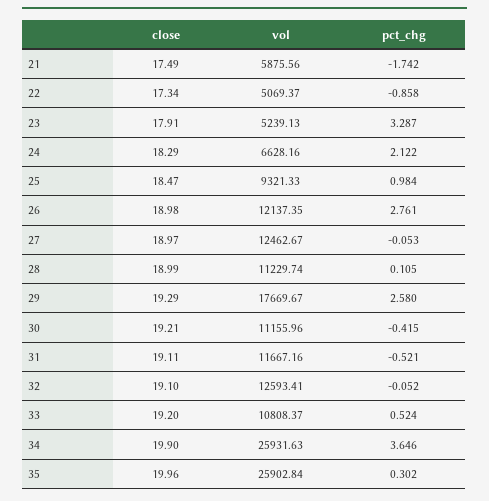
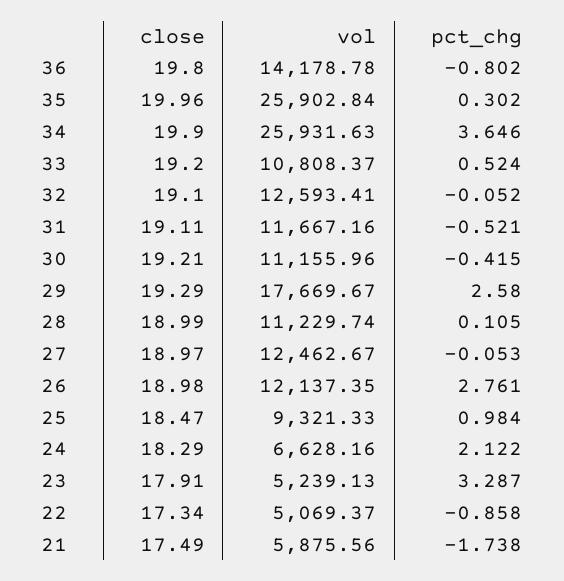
  {
    "close": {
      "21": 17.49,
      "22": 17.34,
      "23": 17.91,
      "24": 18.29,
      "25": 18.47,
      "26": 18.98,
      "27": 18.97,
      "28": 18.99,
      "29": 19.29,
      "30": 19.21,
      "31": 19.11,
      "32": 19.1,
      "33": 19.2,
      "34": 19.9,
-     "35": 19.96
+     "35": 19.96,
+     "36": 19.8
    },
    "vol": {
      "21": 5875.56,
      "22": 5069.37,
      "23": 5239.13,
      "24": 6628.16,
      "25": 9321.33,
      "26": 12137.35,
      "27": 12462.67,
      "28": 11229.74,
      "29": 17669.67,
      "30": 11155.96,
      "31": 11667.16,
      "32": 12593.41,
      "33": 10808.37,
      "34": 25931.63,
-     "35": 25902.84
+     "35": 25902.84,
+     "36": 14178.78
    },
    "pct_chg": {
-     "21": -1.742,
+     "21": -1.738,
      "22": -0.858,
      "23": 3.287,
      "24": 2.122,
      "25": 0.984,
      "26": 2.761,
      "27": -0.053,
      "28": 0.105,
      "29": 2.58,
      "30": -0.415,
      "31": -0.521,
      "32": -0.052,
      "33": 0.524,
      "34": 3.646,
-     "35": 0.302
+     "35": 0.302,
+     "36": -0.802
    }
  }

